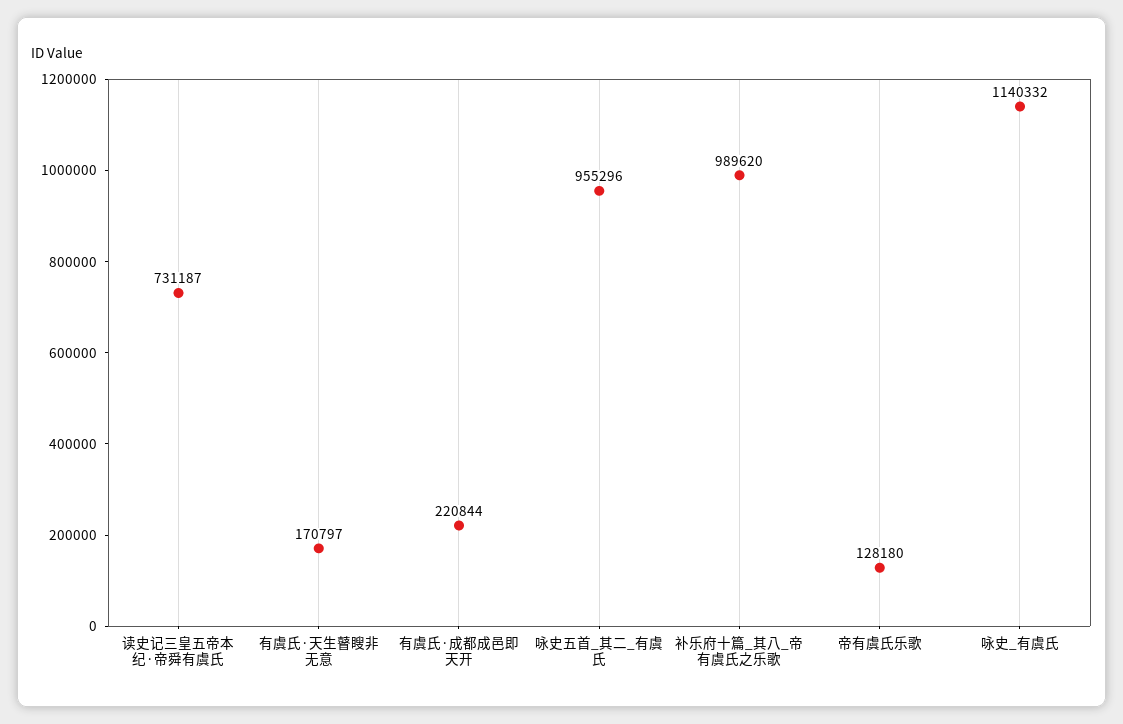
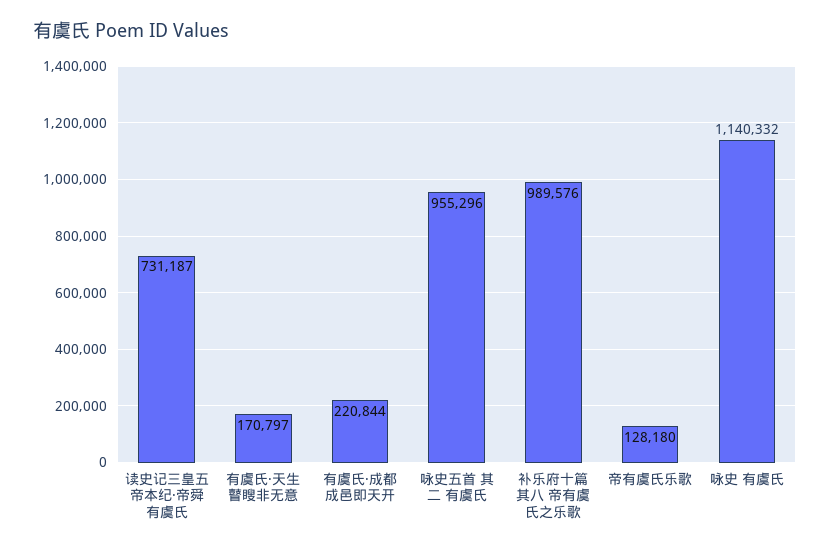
  {
    "读史记三皇五帝本纪·帝舜有虞氏": 731187,
    "有虞氏·天生瞽瞍非无意": 170797,
    "有虞氏·成都成邑即天开": 220844,
    "咏史五首_其二_有虞氏": 955296,
-   "补乐府十篇_其八_帝有虞氏之乐歌": 989620,
+   "补乐府十篇_其八_帝有虞氏之乐歌": 989576,
    "帝有虞氏乐歌": 128180,
    "咏史_有虞氏": 1140332
  }

